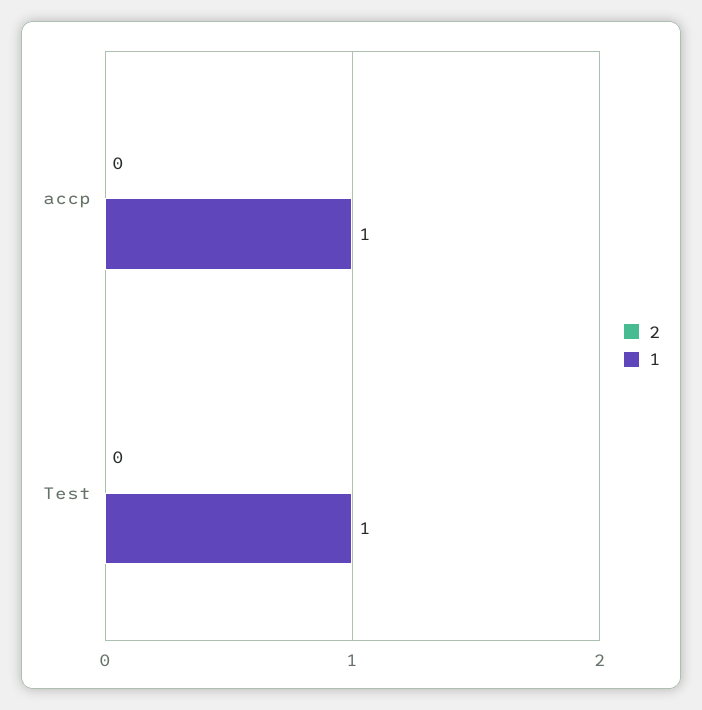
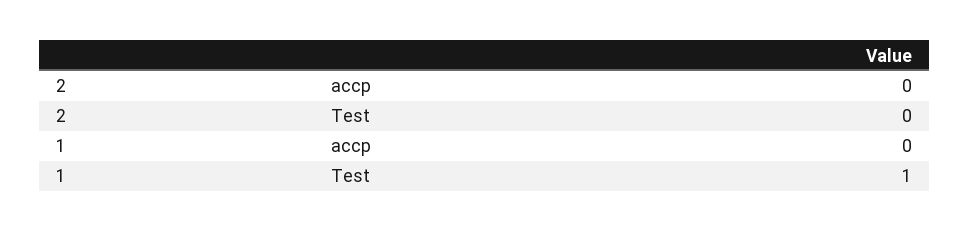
  {
    "2": {
      "accp": 0,
      "Test": 0
    },
    "1": {
-     "accp": 1,
+     "accp": 0,
      "Test": 1
    }
  }

